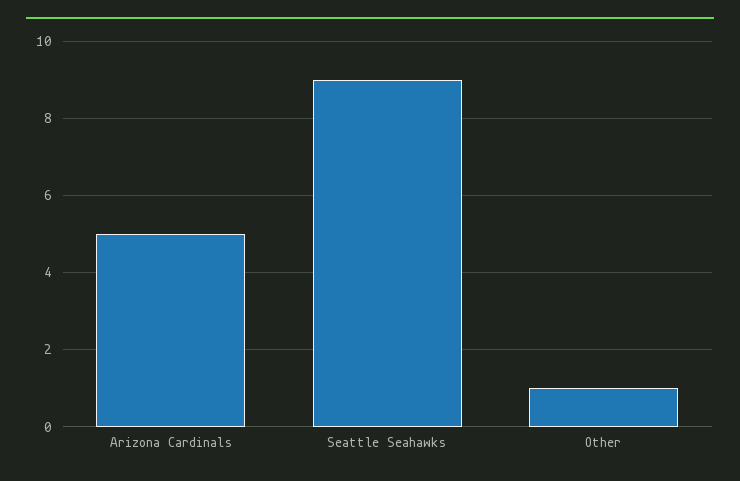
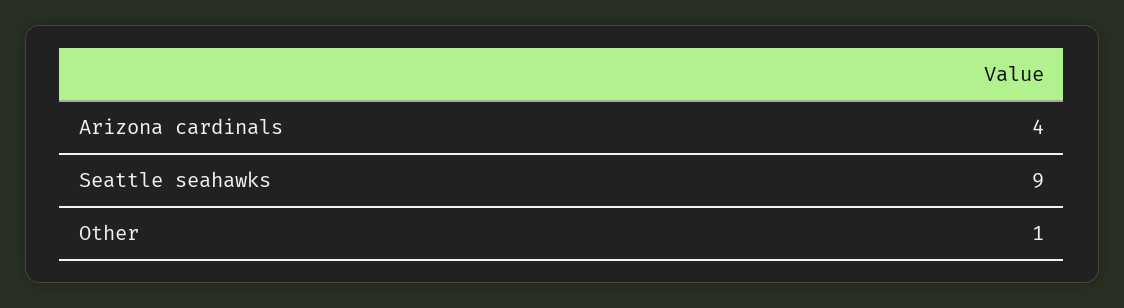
  {
-   "Arizona Cardinals": 5,
+   "Arizona Cardinals": 4,
    "Seattle Seahawks": 9,
    "Other": 1
  }

